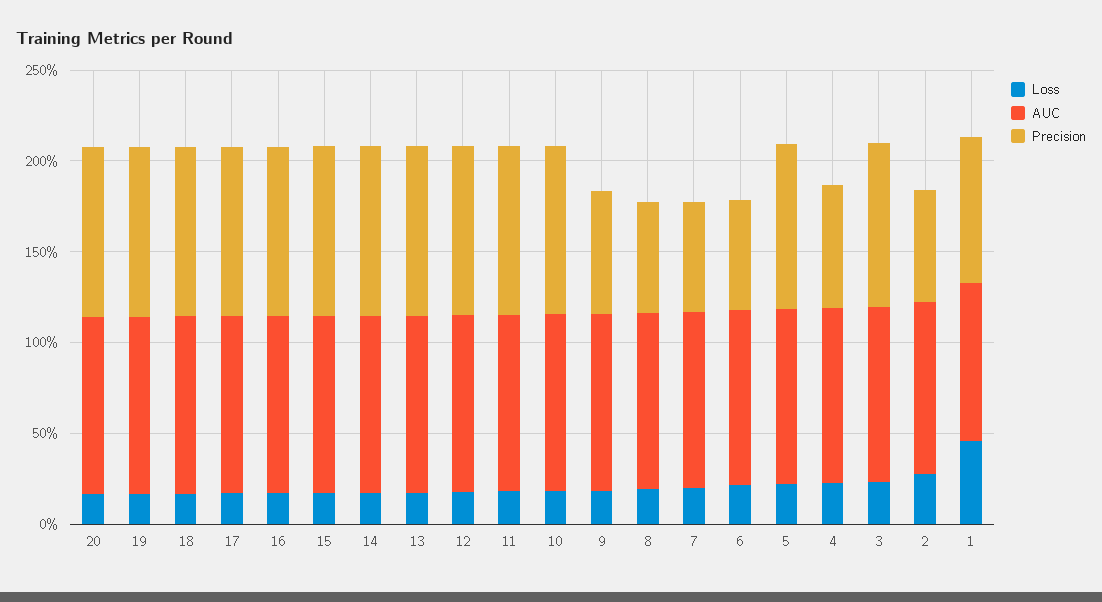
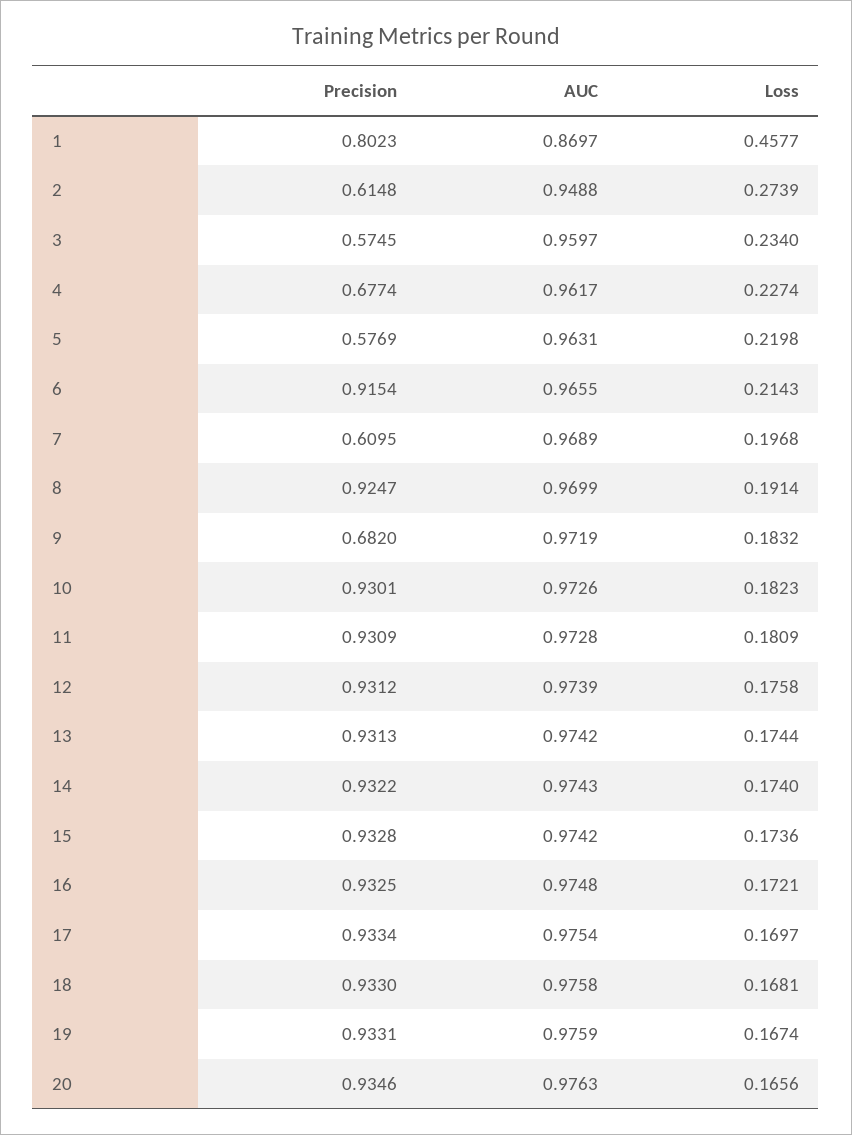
  {
    "Loss": {
      "20": 0.1656,
      "19": 0.1674,
      "18": 0.1681,
      "17": 0.1697,
      "16": 0.1721,
      "15": 0.1736,
      "14": 0.174,
      "13": 0.1744,
      "12": 0.1758,
      "11": 0.1809,
      "10": 0.1823,
      "9": 0.1832,
      "8": 0.1914,
      "7": 0.1968,
      "6": 0.2143,
      "5": 0.2198,
      "4": 0.2274,
      "3": 0.234,
      "2": 0.2739,
      "1": 0.4577
    },
    "AUC": {
      "20": 0.9763,
      "19": 0.9759,
      "18": 0.9758,
      "17": 0.9754,
      "16": 0.9748,
      "15": 0.9742,
      "14": 0.9743,
      "13": 0.9742,
      "12": 0.9739,
      "11": 0.9728,
      "10": 0.9726,
      "9": 0.9719,
      "8": 0.9699,
      "7": 0.9689,
      "6": 0.9655,
      "5": 0.9631,
      "4": 0.9617,
      "3": 0.9597,
      "2": 0.9488,
      "1": 0.8697
    },
    "Precision": {
      "20": 0.9346,
      "19": 0.9331,
      "18": 0.933,
      "17": 0.9334,
      "16": 0.9325,
      "15": 0.9328,
      "14": 0.9322,
      "13": 0.9313,
      "12": 0.9312,
      "11": 0.9309,
      "10": 0.9301,
      "9": 0.682,
-     "8": 0.6,
+     "8": 0.9247,
      "7": 0.6095,
-     "6": 0.6,
+     "6": 0.9154,
-     "5": 0.9,
+     "5": 0.5769,
      "4": 0.6774,
-     "3": 0.9,
+     "3": 0.5745,
      "2": 0.6148,
      "1": 0.8023
    }
  }

